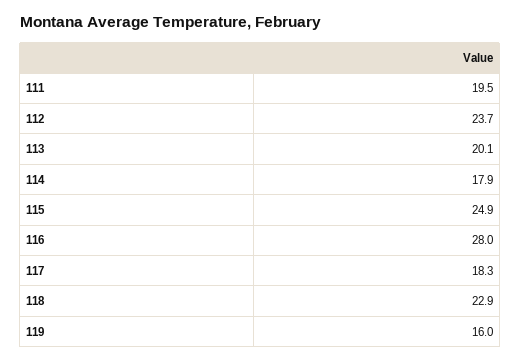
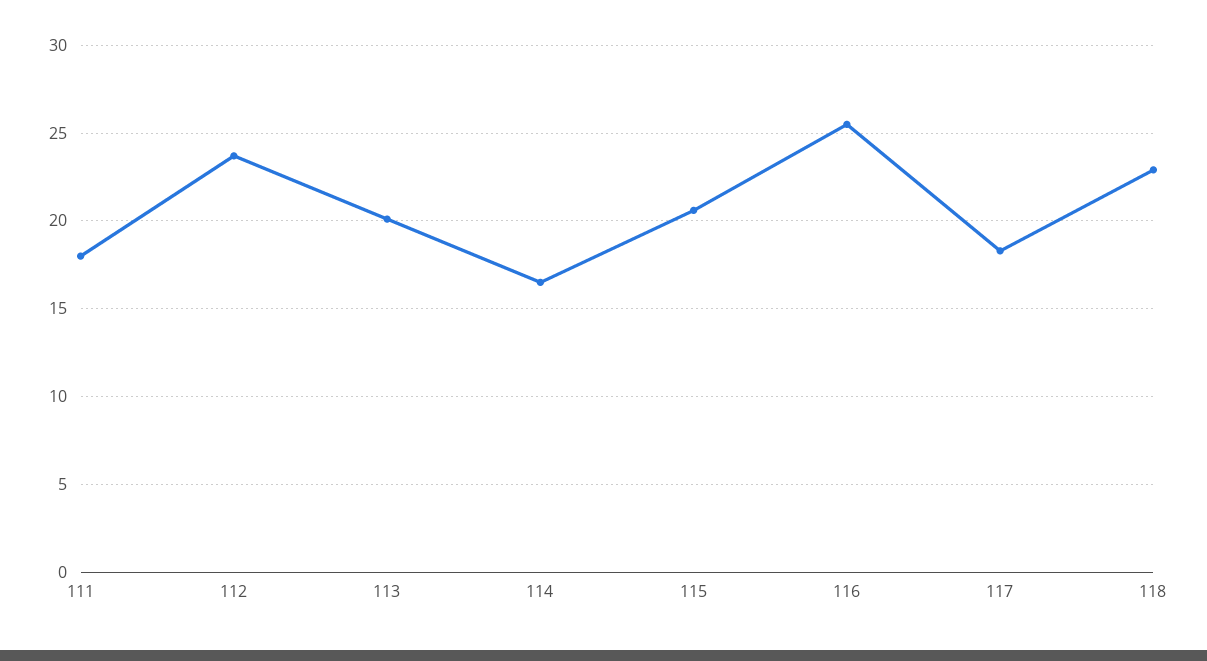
  {
-   "111": 19.5,
+   "111": 18,
    "112": 23.7,
    "113": 20.1,
-   "114": 17.9,
+   "114": 16.5,
-   "115": 24.9,
+   "115": 20.5,
-   "116": 28,
+   "116": 25.5,
    "117": 18.3,
-   "118": 22.9,
+   "118": 22.9
-   "119": 16
  }

